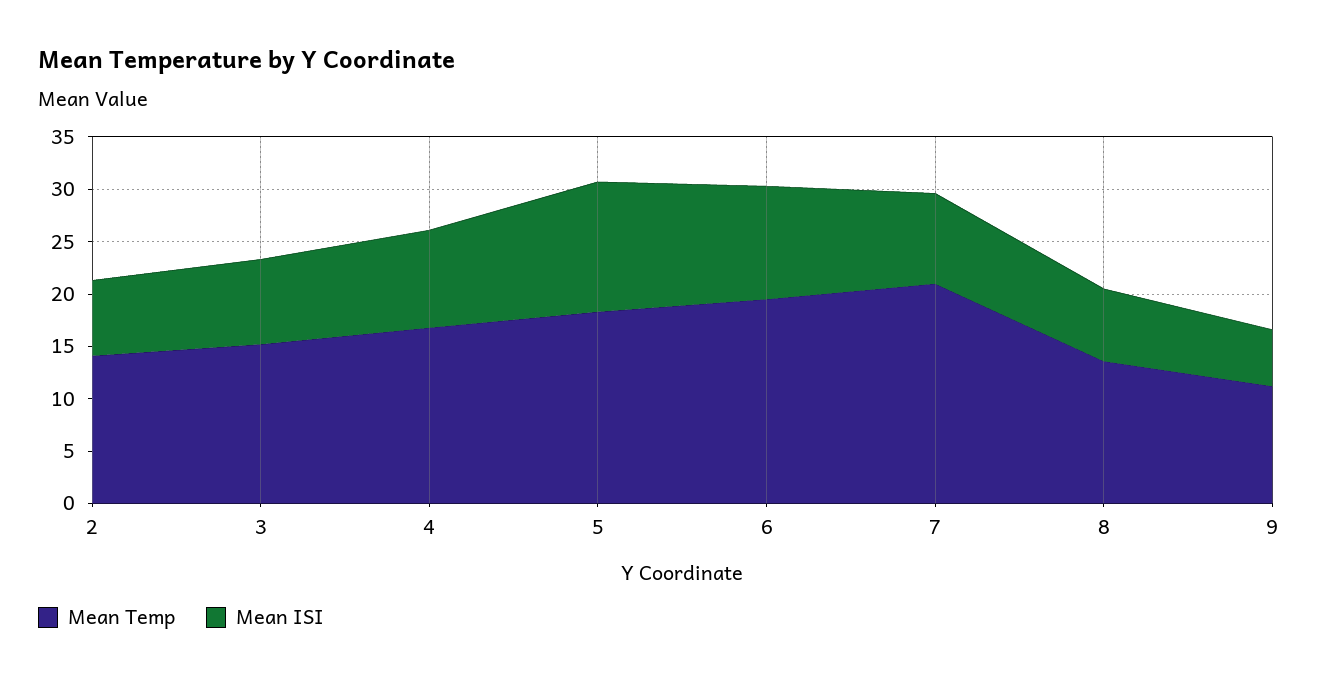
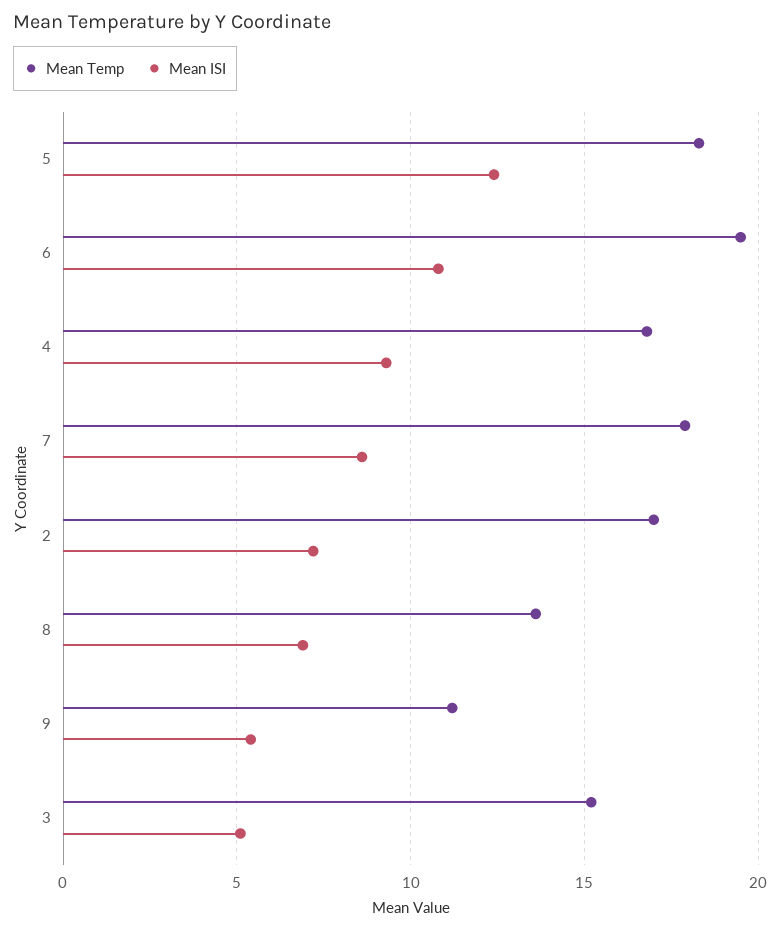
  {
    "Mean Temp": {
-     "2": 14,
+     "2": 17,
      "3": 15,
      "4": 17,
      "5": 18.5,
      "6": 19.5,
-     "7": 21,
+     "7": 18,
      "8": 13.5,
      "9": 11
    },
    "Mean ISI": {
      "2": 7,
-     "3": 8,
+     "3": 5,
      "4": 9.5,
      "5": 12.5,
      "6": 11,
      "7": 8.5,
      "8": 7,
      "9": 5.5
    }
  }

